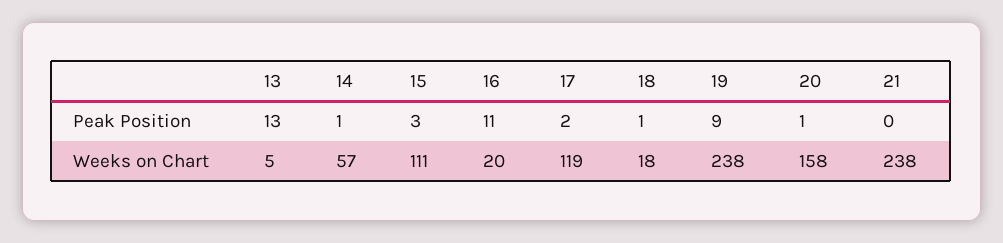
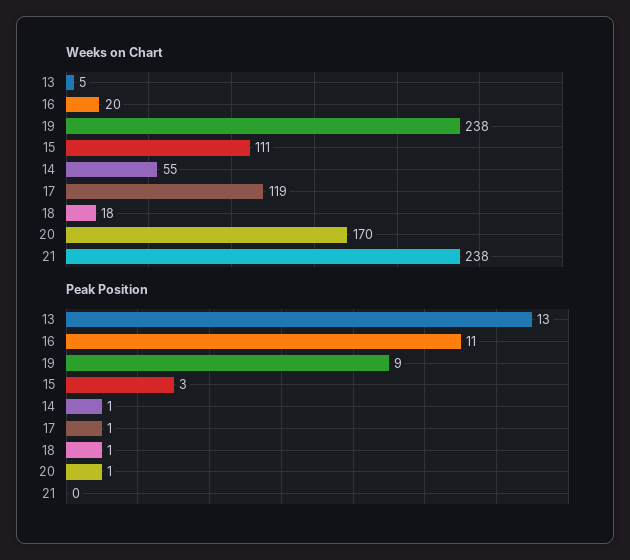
  {
    "Peak Position": {
      "13": 13,
      "14": 1,
      "15": 3,
      "16": 11,
-     "17": 2,
+     "17": 1,
      "18": 1,
      "19": 9,
      "20": 1,
      "21": 0
    },
    "Weeks on Chart": {
      "13": 5,
-     "14": 57,
+     "14": 55,
      "15": 111,
      "16": 20,
      "17": 119,
      "18": 18,
      "19": 238,
-     "20": 158,
+     "20": 170,
      "21": 238
    }
  }

